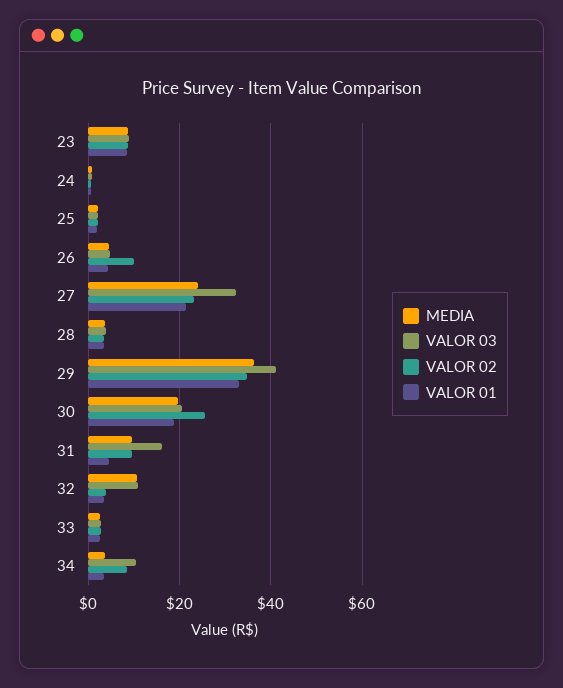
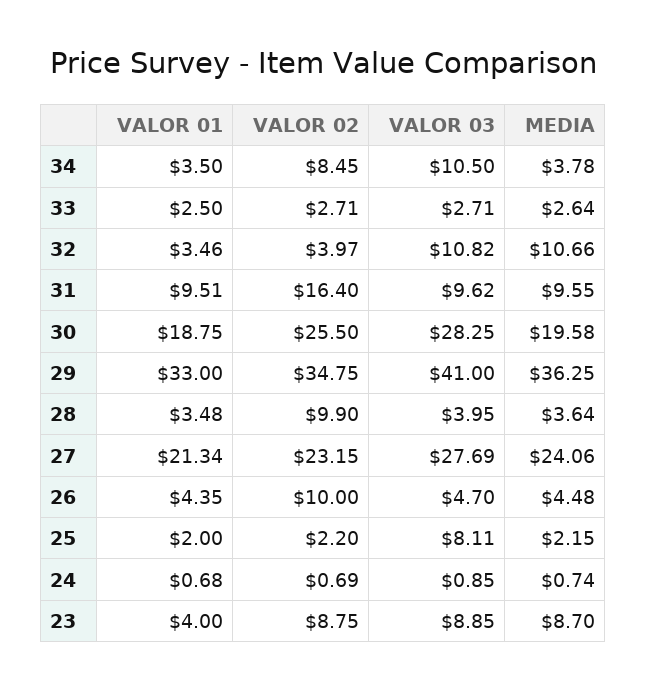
  {
    "MEDIA": {
      "23": 8.7,
      "24": 0.74,
      "25": 2.15,
      "26": 4.48,
      "27": 24.06,
      "28": 3.64,
      "29": 36.25,
      "30": 19.58,
      "31": 9.55,
      "32": 10.66,
      "33": 2.64,
      "34": 3.78
    },
    "VALOR 03": {
      "23": 8.85,
      "24": 0.85,
-     "25": 2,
+     "25": 8.11,
      "26": 4.7,
-     "27": 32,
+     "27": 27.69,
      "28": 3.95,
      "29": 41,
-     "30": 20,
+     "30": 28.25,
-     "31": 16,
+     "31": 9.62,
      "32": 10.82,
      "33": 2.71,
      "34": 10.5
    },
    "VALOR 02": {
      "23": 8.75,
      "24": 0.69,
      "25": 2.2,
      "26": 10,
      "27": 23.15,
-     "28": 4,
+     "28": 9.9,
      "29": 34.75,
      "30": 25.5,
-     "31": 10,
+     "31": 16.4,
      "32": 3.97,
      "33": 2.71,
      "34": 8.45
    },
    "VALOR 01": {
-     "23": 8,
+     "23": 4,
      "24": 0.68,
      "25": 2,
      "26": 4.35,
      "27": 21.34,
      "28": 3.48,
      "29": 33,
      "30": 18.75,
-     "31": 4,
+     "31": 9.51,
      "32": 3.46,
      "33": 2.5,
      "34": 3.5
    }
  }

